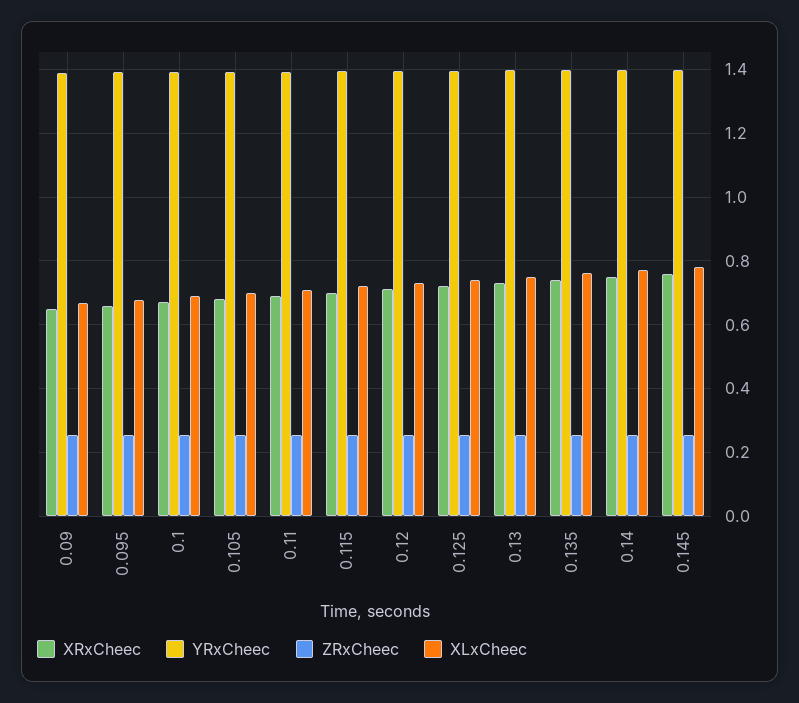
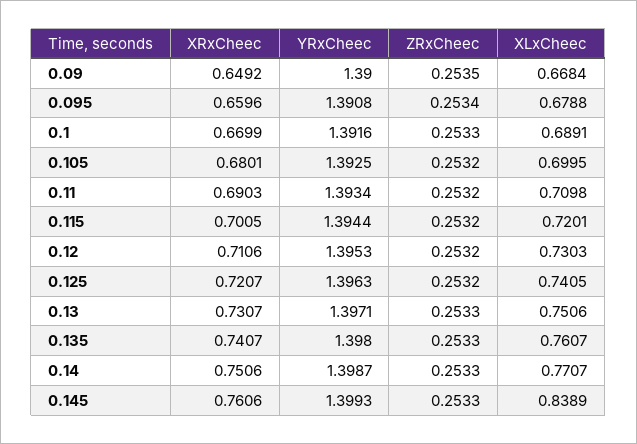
  {
    "XRxCheec": {
      "0.09": 0.6492,
      "0.095": 0.6596,
      "0.1": 0.6699,
      "0.105": 0.6801,
      "0.11": 0.6903,
      "0.115": 0.7005,
      "0.12": 0.7106,
      "0.125": 0.7207,
      "0.13": 0.7307,
      "0.135": 0.7407,
      "0.14": 0.7506,
      "0.145": 0.7606
    },
    "YRxCheec": {
      "0.09": 1.39,
      "0.095": 1.3908,
      "0.1": 1.3916,
      "0.105": 1.3925,
      "0.11": 1.3934,
      "0.115": 1.3944,
      "0.12": 1.3953,
      "0.125": 1.3963,
      "0.13": 1.3971,
      "0.135": 1.398,
      "0.14": 1.3987,
      "0.145": 1.3993
    },
    "ZRxCheec": {
      "0.09": 0.2535,
      "0.095": 0.2534,
      "0.1": 0.2533,
      "0.105": 0.2532,
      "0.11": 0.2532,
      "0.115": 0.2532,
      "0.12": 0.2532,
      "0.125": 0.2532,
      "0.13": 0.2533,
      "0.135": 0.2533,
      "0.14": 0.2533,
      "0.145": 0.2533
    },
    "XLxCheec": {
      "0.09": 0.6684,
      "0.095": 0.6788,
      "0.1": 0.6891,
      "0.105": 0.6995,
      "0.11": 0.7098,
      "0.115": 0.7201,
      "0.12": 0.7303,
      "0.125": 0.7405,
      "0.13": 0.7506,
      "0.135": 0.7607,
      "0.14": 0.7707,
-     "0.145": 0.78
+     "0.145": 0.8389
    }
  }

